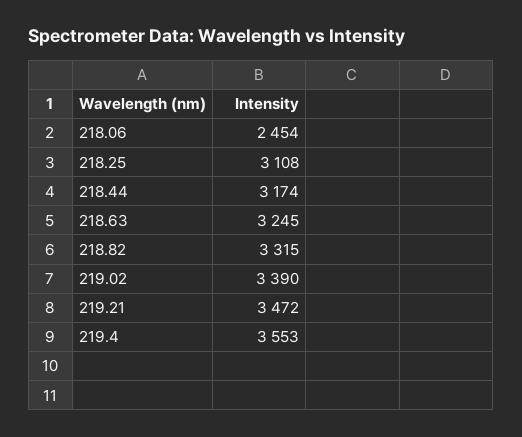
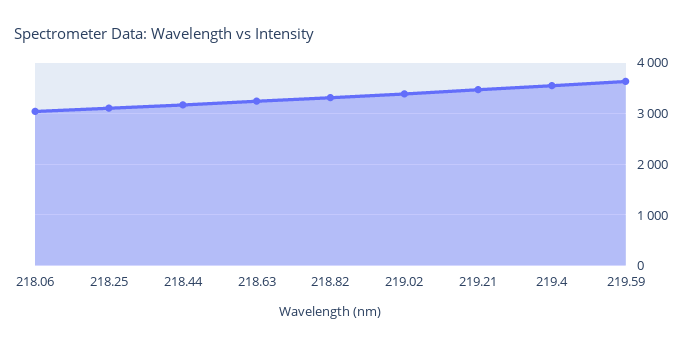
  {
-   "218.06": 2454,
+   "218.06": 3000,
    "218.25": 3108,
    "218.44": 3174,
    "218.63": 3245,
    "218.82": 3315,
    "219.02": 3390,
    "219.21": 3472,
-   "219.4": 3553
+   "219.4": 3553,
+   "219.59": 3600
  }

